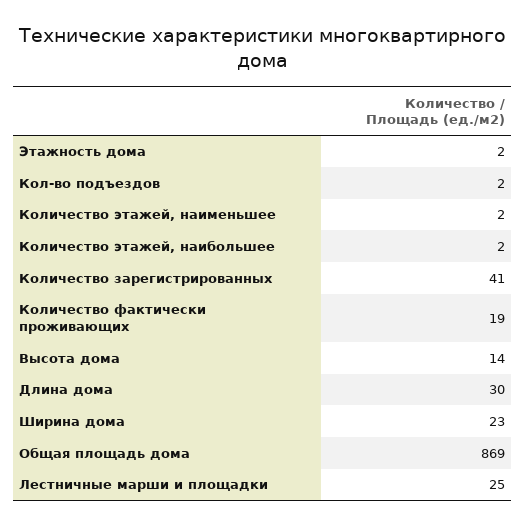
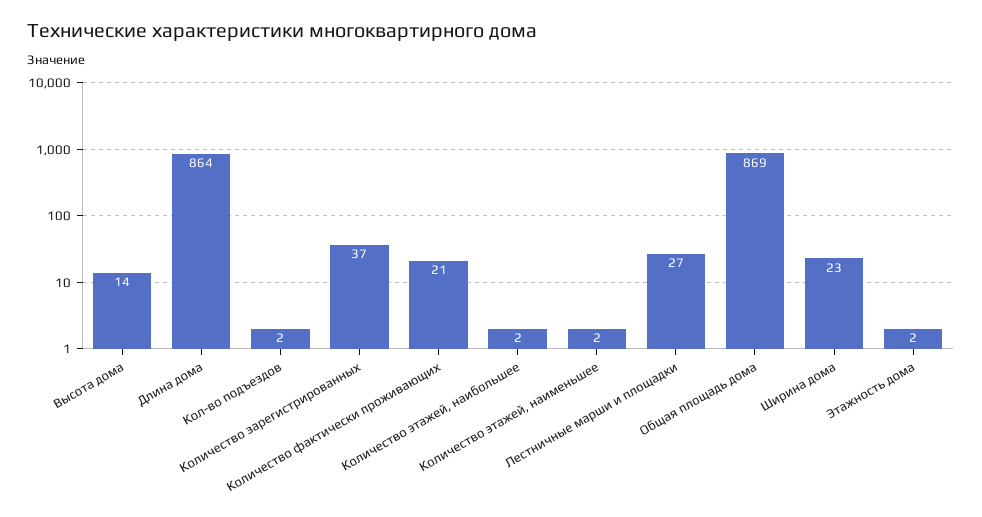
  {
    "Этажность дома": 2,
    "Кол-во подъездов": 2,
    "Количество этажей, наименьшее": 2,
    "Количество этажей, наибольшее": 2,
-   "Количество зарегистрированных": 41,
+   "Количество зарегистрированных": 37,
-   "Количество фактически проживающих": 19,
+   "Количество фактически проживающих": 21,
    "Высота дома": 14,
-   "Длина дома": 30,
+   "Длина дома": 864,
    "Ширина дома": 23,
    "Общая площадь дома": 869,
-   "Лестничные марши и площадки": 25
+   "Лестничные марши и площадки": 27
  }

